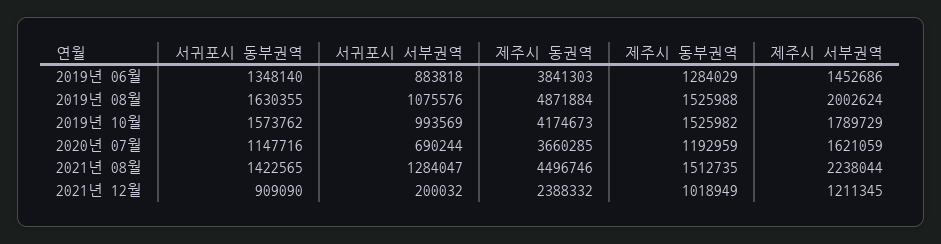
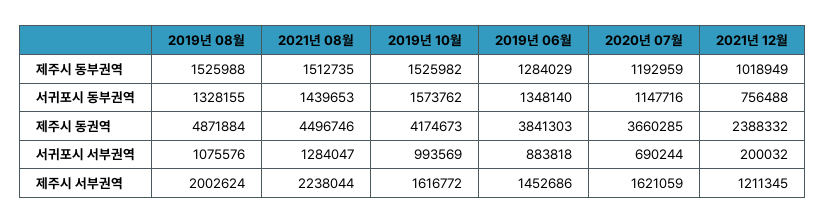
  {
    "서귀포시 동부권역": {
      "2019년 06월": 1348140,
-     "2019년 08월": 1630355,
+     "2019년 08월": 1328155,
      "2019년 10월": 1573762,
      "2020년 07월": 1147716,
-     "2021년 08월": 1422565,
+     "2021년 08월": 1439653,
-     "2021년 12월": 909090
+     "2021년 12월": 756488
    },
    "서귀포시 서부권역": {
      "2019년 06월": 883818,
      "2019년 08월": 1075576,
      "2019년 10월": 993569,
      "2020년 07월": 690244,
      "2021년 08월": 1284047,
      "2021년 12월": 200032
    },
    "제주시 동권역": {
      "2019년 06월": 3841303,
      "2019년 08월": 4871884,
      "2019년 10월": 4174673,
      "2020년 07월": 3660285,
      "2021년 08월": 4496746,
      "2021년 12월": 2388332
    },
    "제주시 동부권역": {
      "2019년 06월": 1284029,
      "2019년 08월": 1525988,
      "2019년 10월": 1525982,
      "2020년 07월": 1192959,
      "2021년 08월": 1512735,
      "2021년 12월": 1018949
    },
    "제주시 서부권역": {
      "2019년 06월": 1452686,
      "2019년 08월": 2002624,
-     "2019년 10월": 1789729,
+     "2019년 10월": 1616772,
      "2020년 07월": 1621059,
      "2021년 08월": 2238044,
      "2021년 12월": 1211345
    }
  }

